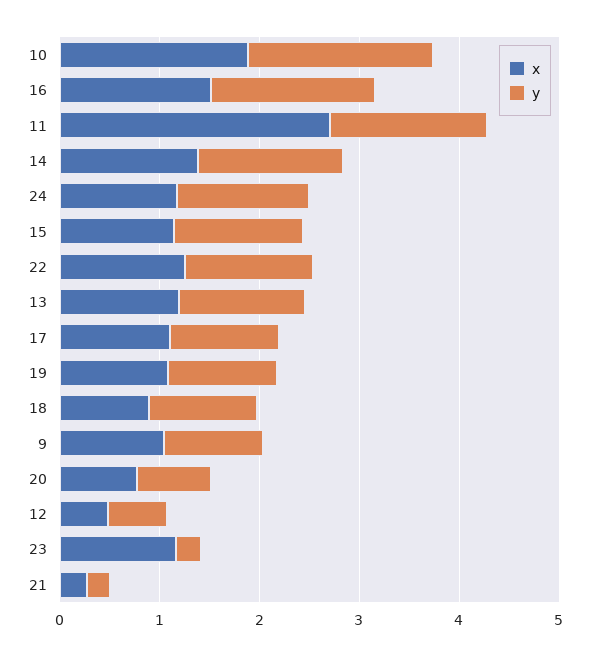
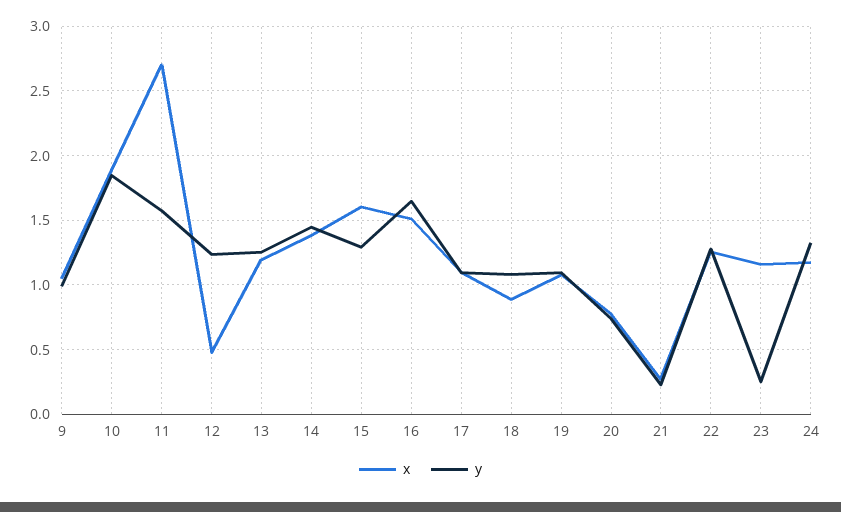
  {
    "x": {
      "10": 1.9,
      "16": 1.5,
      "11": 2.7,
      "14": 1.4,
      "24": 1.2,
-     "15": 1.2,
+     "15": 1.6,
      "22": 1.25,
      "13": 1.2,
      "17": 1.1,
      "19": 1.1,
      "18": 0.9,
      "9": 1.05,
      "20": 0.75,
      "12": 0.5,
      "23": 1.15,
      "21": 0.25
    },
    "y": {
      "10": 1.85,
      "16": 1.65,
      "11": 1.6,
      "14": 1.45,
      "24": 1.35,
      "15": 1.3,
      "22": 1.3,
      "13": 1.25,
      "17": 1.1,
      "19": 1.1,
      "18": 1.1,
      "9": 1,
      "20": 0.75,
-     "12": 0.6,
+     "12": 1.25,
      "23": 0.25,
      "21": 0.25
    }
  }

